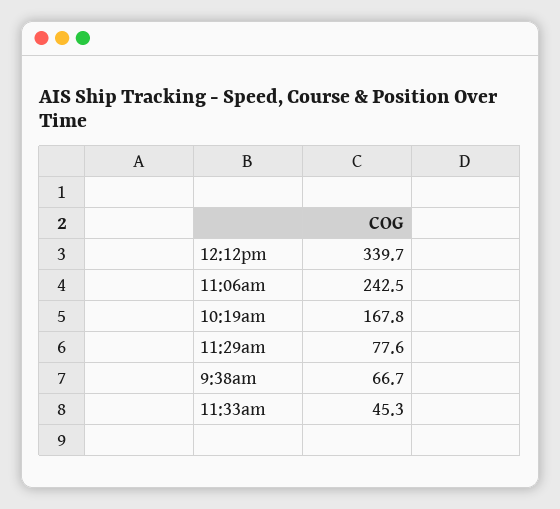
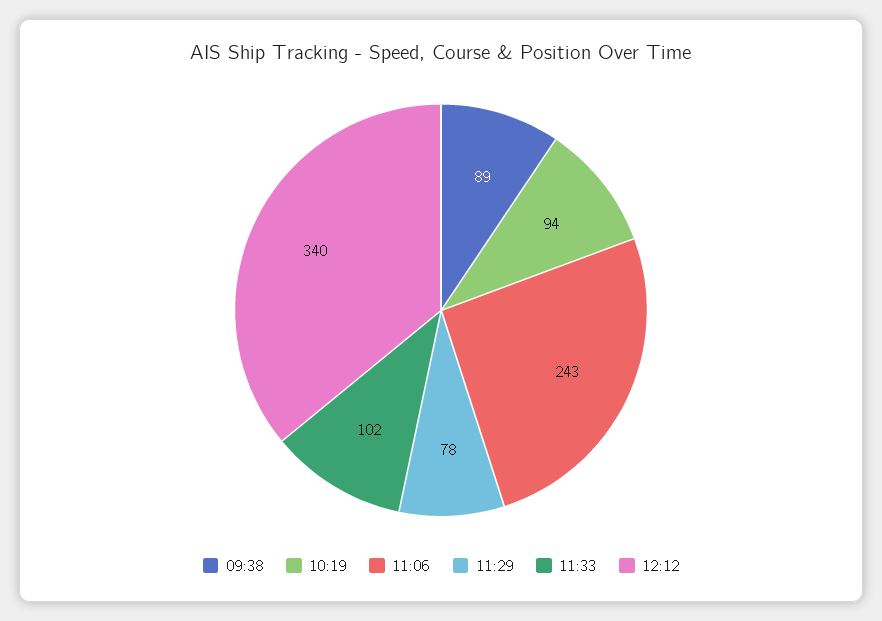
  {
    "12:12pm": 339.7,
    "11:06am": 242.5,
-   "10:19am": 167.8,
+   "10:19am": 94,
    "11:29am": 77.6,
-   "9:38am": 66.7,
+   "9:38am": 89,
-   "11:33am": 45.3
+   "11:33am": 102
  }

